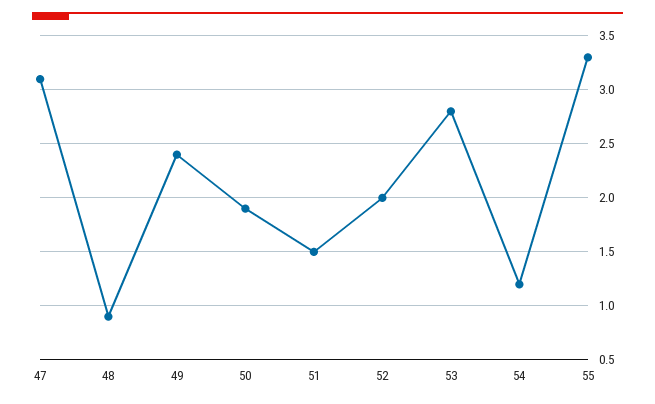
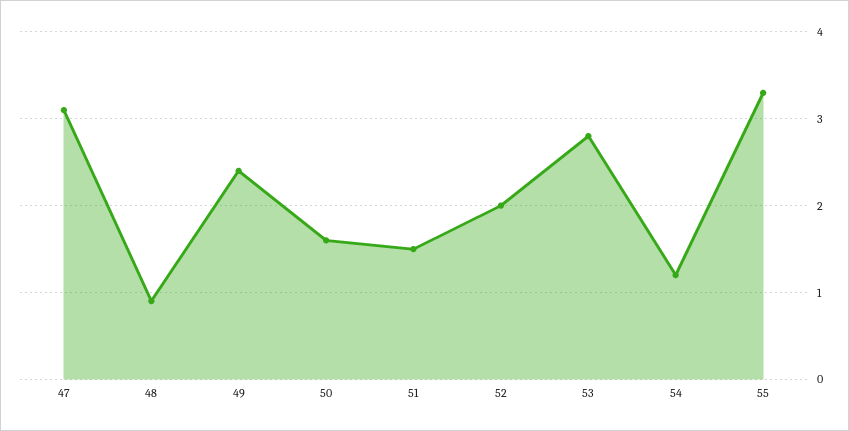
  {
    "47": 3.1,
    "48": 0.9,
    "49": 2.4,
-   "50": 1.9,
+   "50": 1.6,
    "51": 1.5,
    "52": 2,
    "53": 2.8,
    "54": 1.2,
    "55": 3.3
  }

